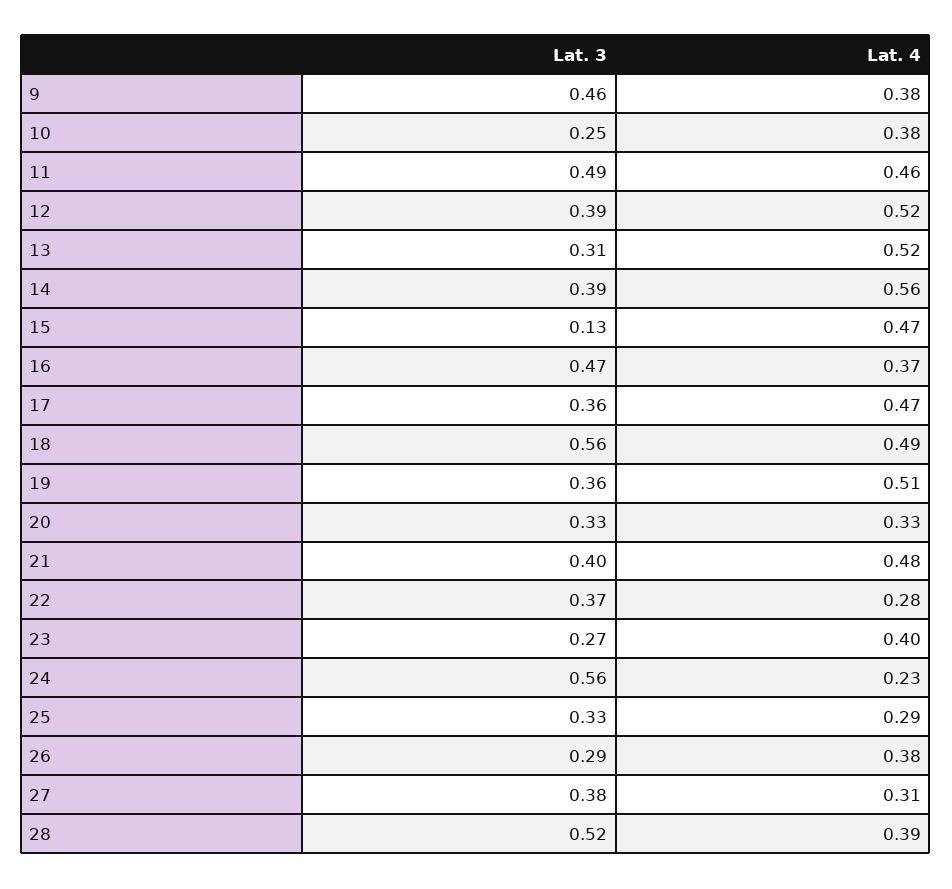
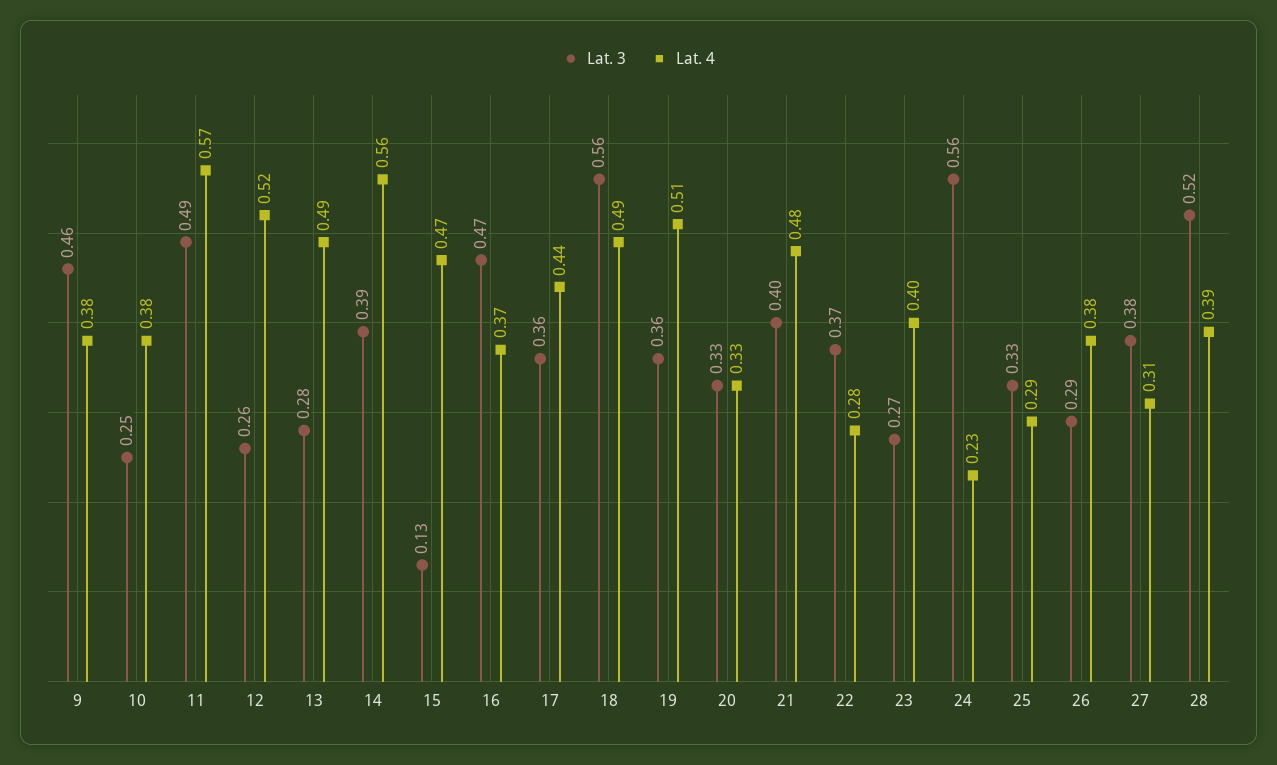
  {
    "Lat. 3": {
      "9": 0.46,
      "10": 0.25,
      "11": 0.49,
-     "12": 0.39,
+     "12": 0.26,
-     "13": 0.31,
+     "13": 0.28,
      "14": 0.39,
      "15": 0.13,
      "16": 0.47,
      "17": 0.36,
      "18": 0.56,
      "19": 0.36,
      "20": 0.33,
      "21": 0.4,
      "22": 0.37,
      "23": 0.27,
      "24": 0.56,
      "25": 0.33,
      "26": 0.29,
      "27": 0.38,
      "28": 0.52
    },
    "Lat. 4": {
      "9": 0.38,
      "10": 0.38,
-     "11": 0.46,
+     "11": 0.57,
      "12": 0.52,
-     "13": 0.52,
+     "13": 0.49,
      "14": 0.56,
      "15": 0.47,
      "16": 0.37,
-     "17": 0.47,
+     "17": 0.44,
      "18": 0.49,
      "19": 0.51,
      "20": 0.33,
      "21": 0.48,
      "22": 0.28,
      "23": 0.4,
      "24": 0.23,
      "25": 0.29,
      "26": 0.38,
      "27": 0.31,
      "28": 0.39
    }
  }

